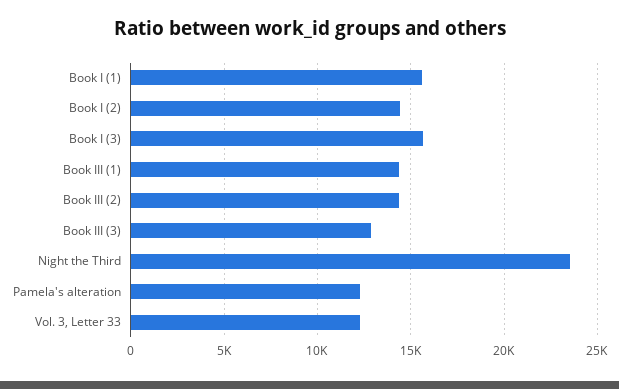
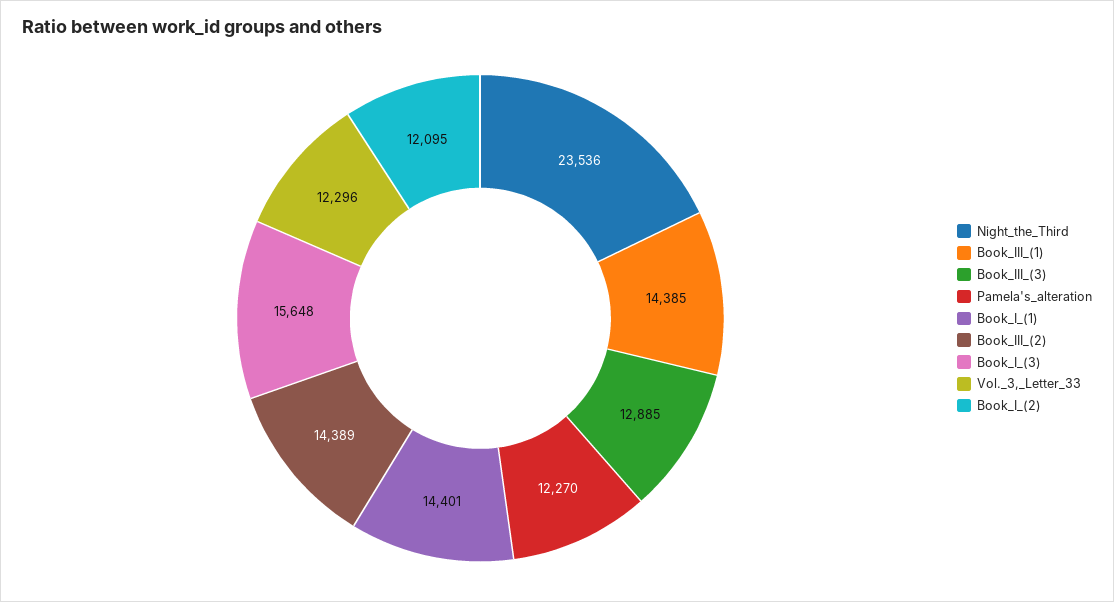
  {
-   "Book I (1)": 15500,
+   "Book I (1)": 14401,
-   "Book I (2)": 14500,
+   "Book I (2)": 12095,
    "Book I (3)": 15648,
    "Book III (1)": 14385,
    "Book III (2)": 14389,
    "Book III (3)": 12885,
    "Night the Third": 23536,
    "Pamela's alteration": 12270,
    "Vol. 3, Letter 33": 12296
  }

